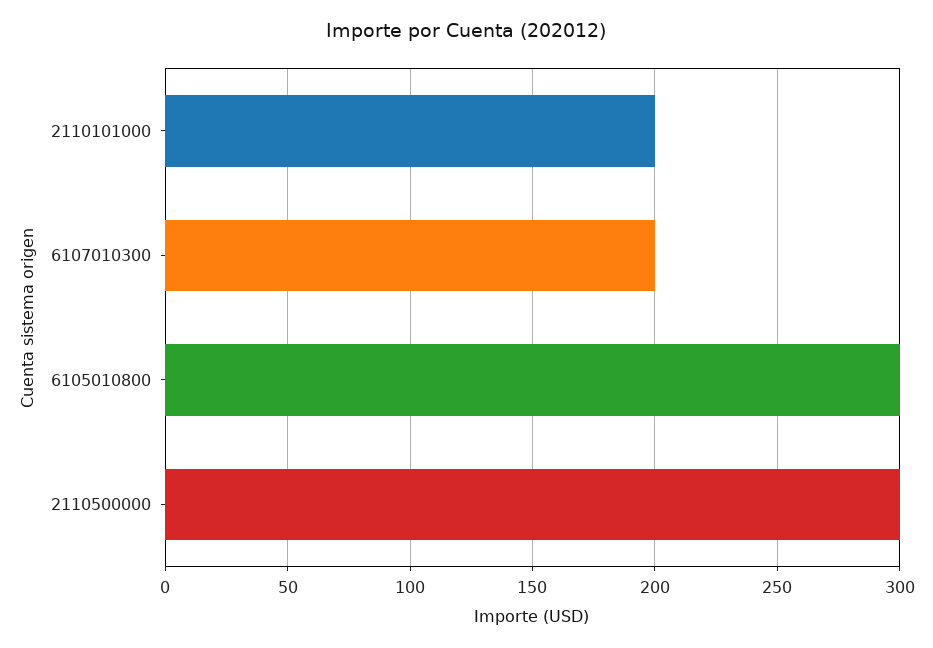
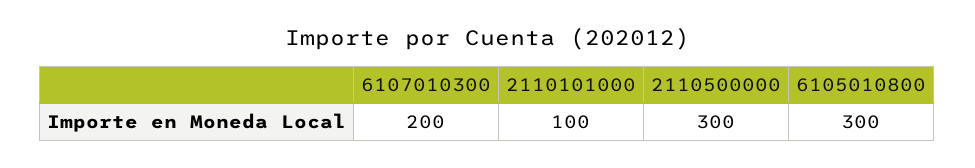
  {
-   "2110101000": 200,
+   "2110101000": 100,
    "6107010300": 200,
    "6105010800": 300,
    "2110500000": 300
  }

